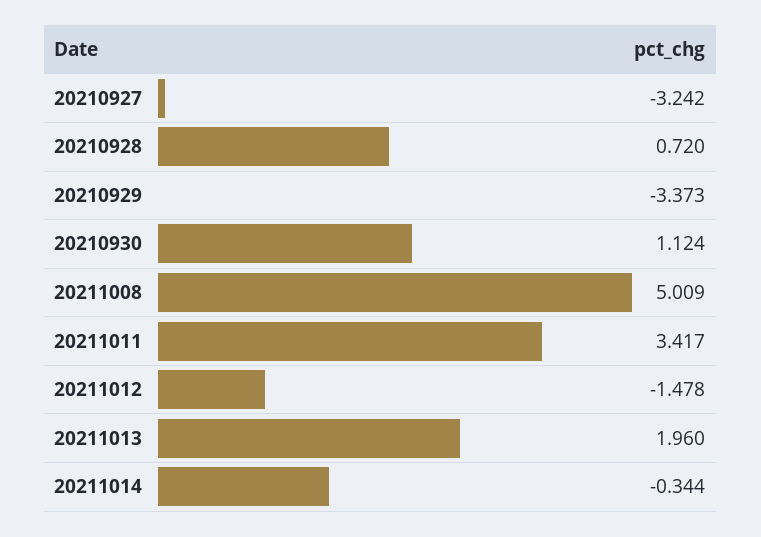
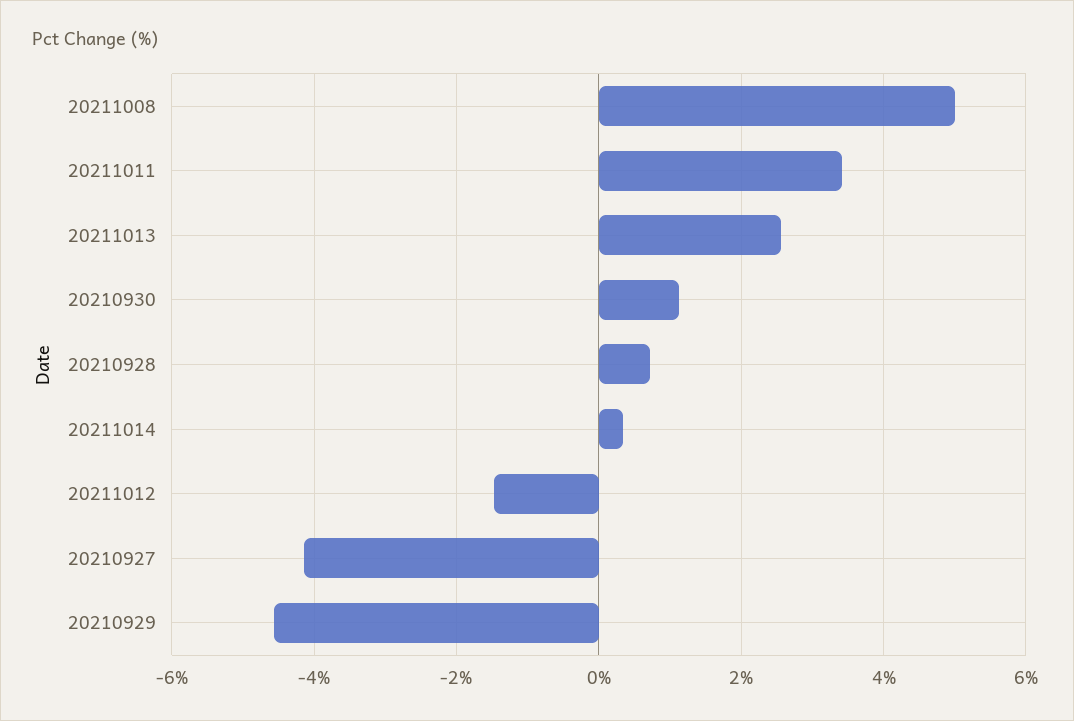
  {
-   "20210927": -3.242,
+   "20210927": -4.2,
    "20210928": 0.72,
-   "20210929": -3.373,
+   "20210929": -4.6,
    "20210930": 1.124,
    "20211008": 5.009,
    "20211011": 3.417,
    "20211012": -1.478,
-   "20211013": 1.96,
+   "20211013": 2.6,
-   "20211014": -0.344
+   "20211014": 0.4
  }

